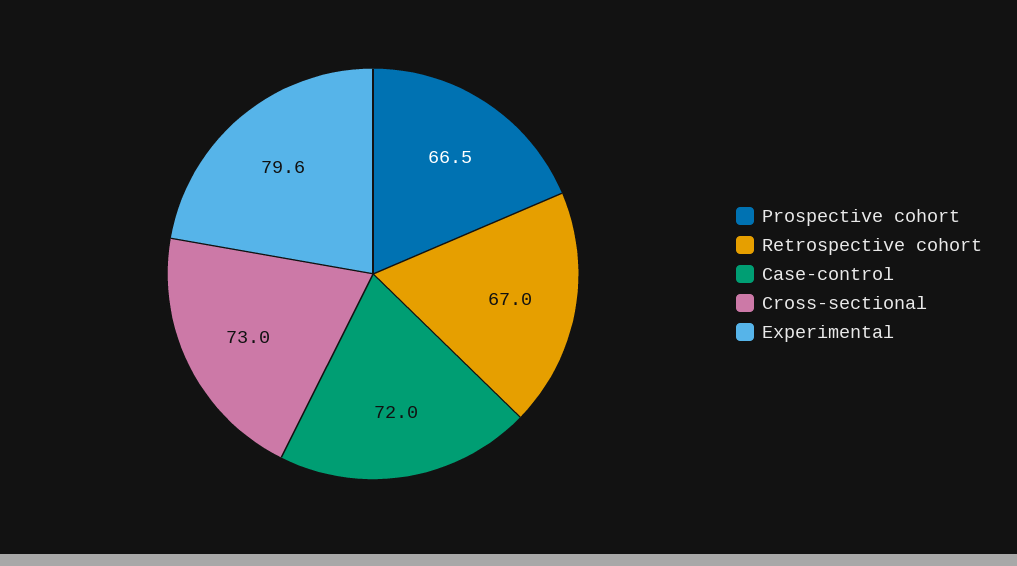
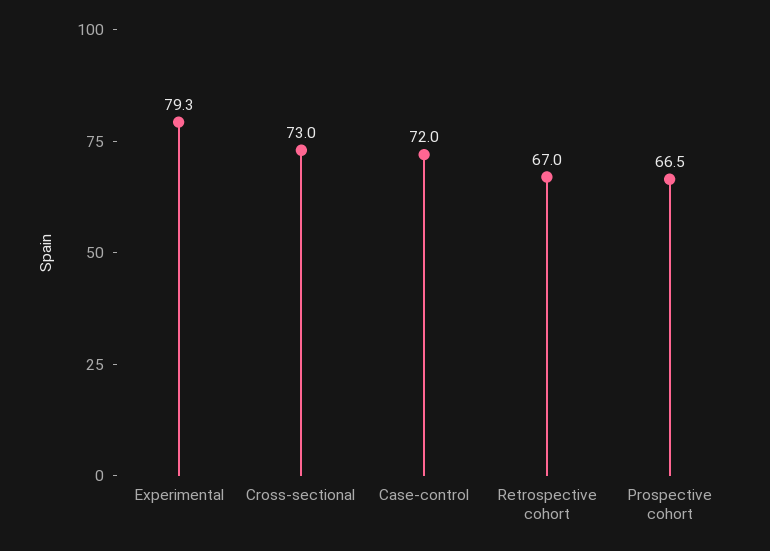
  {
    "Prospective cohort": 66.5,
    "Retrospective cohort": 67,
    "Case-control": 72,
    "Cross-sectional": 73,
-   "Experimental": 79.6
+   "Experimental": 79.3
  }

